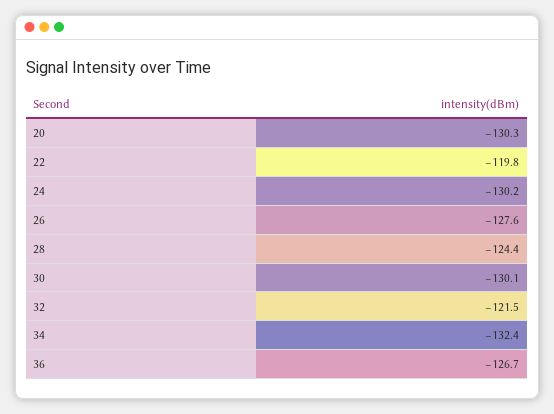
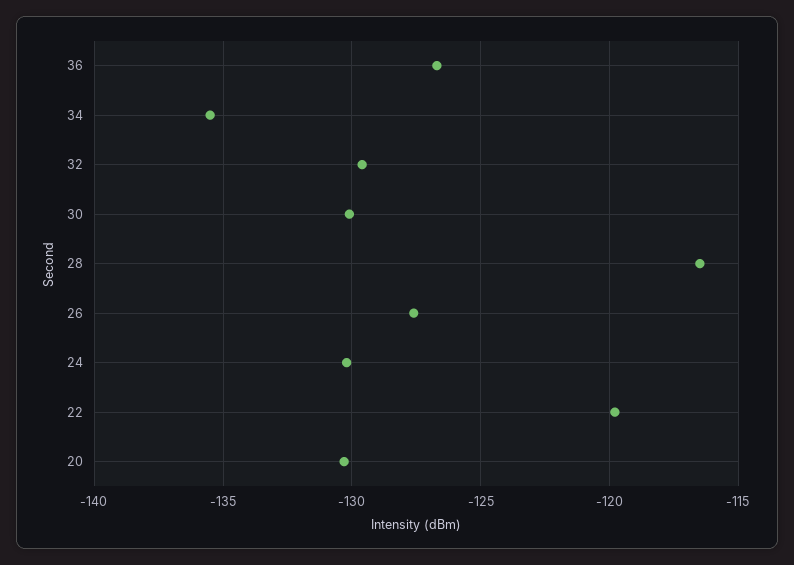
  {
    "20": -130.3,
    "22": -119.8,
    "24": -130.2,
    "26": -127.6,
-   "28": -124.4,
+   "28": -116.5,
    "30": -130.1,
-   "32": -121.5,
+   "32": -129.5,
-   "34": -132.4,
+   "34": -135.5,
    "36": -126.7
  }

